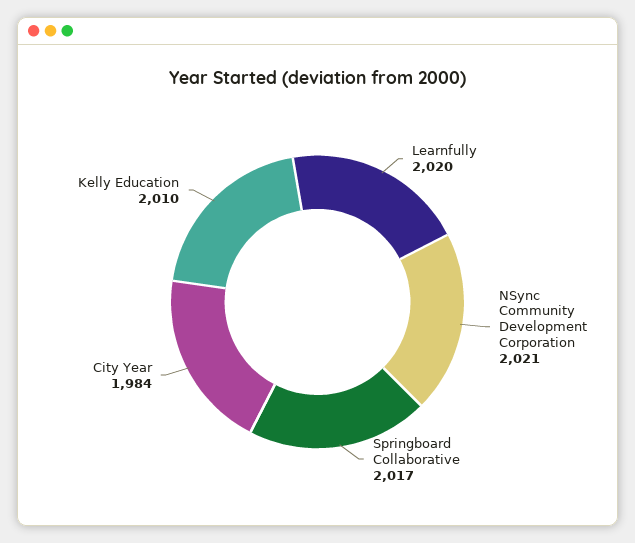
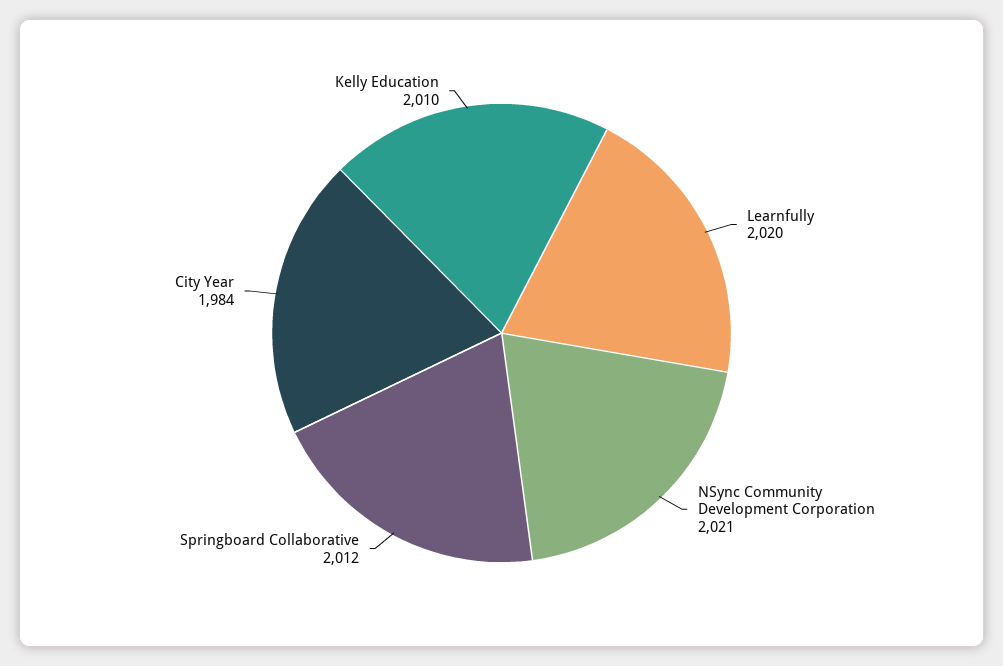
  {
    "Learnfully": 2020,
    "NSync Community Development Corporation": 2021,
-   "Springboard Collaborative": 2017,
+   "Springboard Collaborative": 2012,
    "City Year": 1984,
    "Kelly Education": 2010
  }

